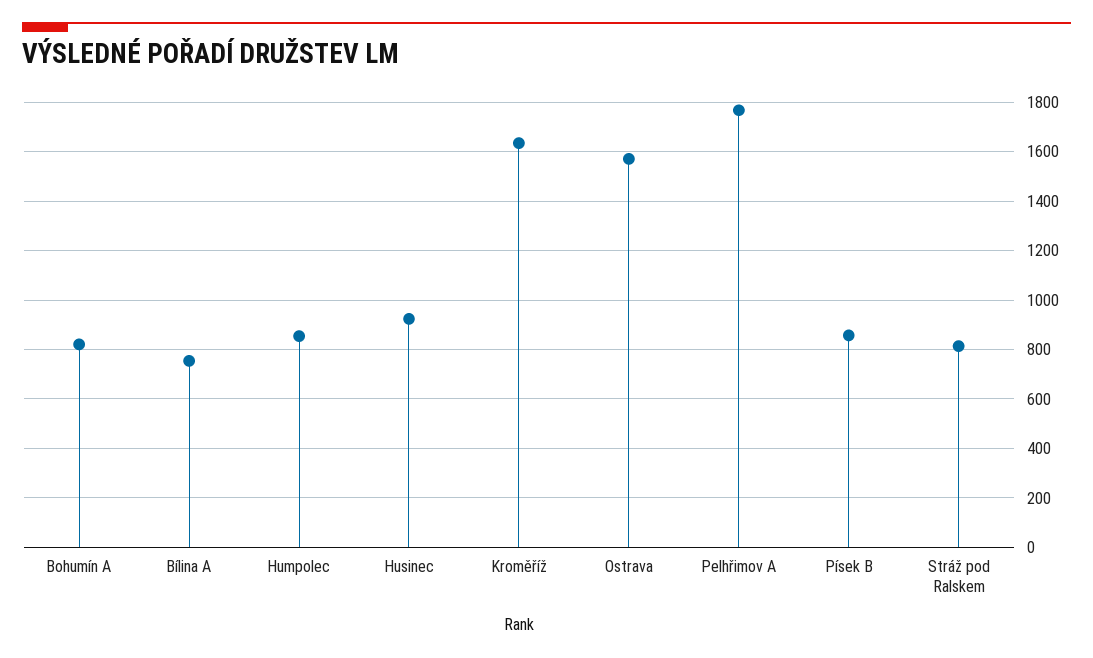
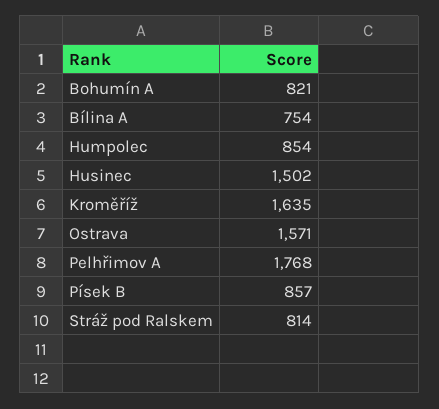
  {
    "Bohumín A": 821,
    "Bílina A": 754,
    "Humpolec": 854,
-   "Husinec": 925,
+   "Husinec": 1502,
    "Kroměříž": 1635,
    "Ostrava": 1571,
    "Pelhřimov A": 1768,
    "Písek B": 857,
    "Stráž pod Ralskem": 814
  }

